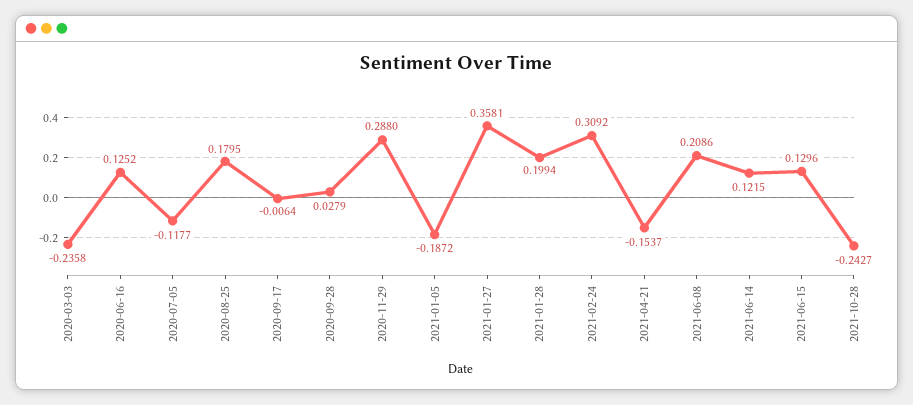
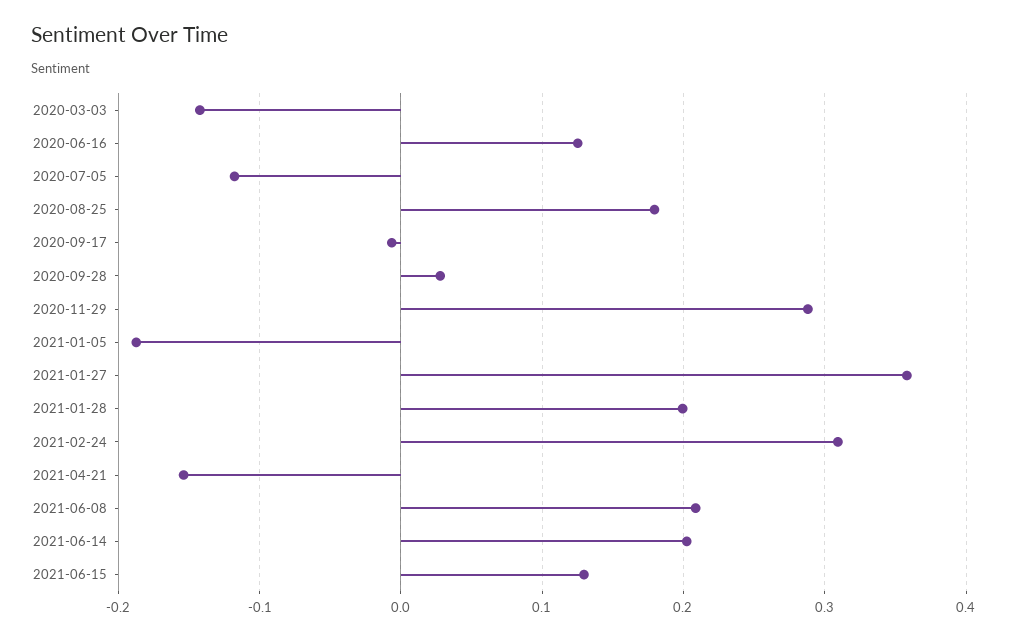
  {
-   "2020-03-03": -0.2358,
+   "2020-03-03": -0.14,
    "2020-06-16": 0.1252,
    "2020-07-05": -0.1177,
    "2020-08-25": 0.1795,
    "2020-09-17": -0.0064,
    "2020-09-28": 0.0279,
    "2020-11-29": 0.288,
    "2021-01-05": -0.1872,
    "2021-01-27": 0.3581,
    "2021-01-28": 0.1994,
    "2021-02-24": 0.3092,
    "2021-04-21": -0.1537,
    "2021-06-08": 0.2086,
-   "2021-06-14": 0.1215,
+   "2021-06-14": 0.2,
-   "2021-06-15": 0.1296,
+   "2021-06-15": 0.1296
-   "2021-10-28": -0.2427
  }

